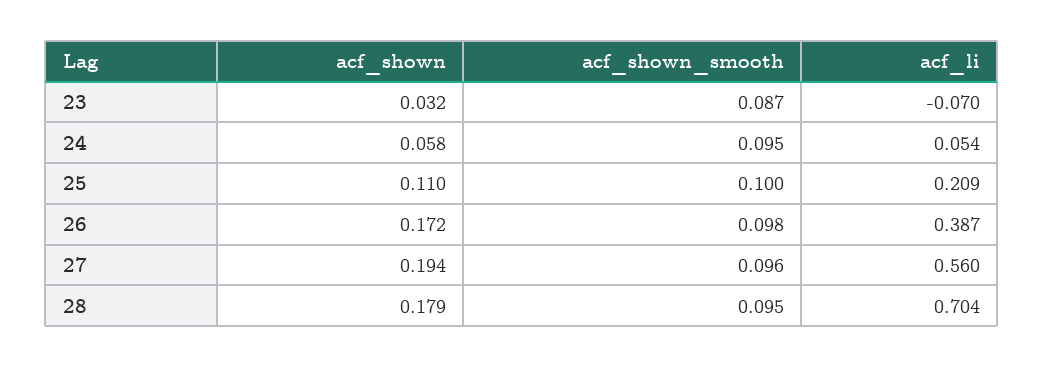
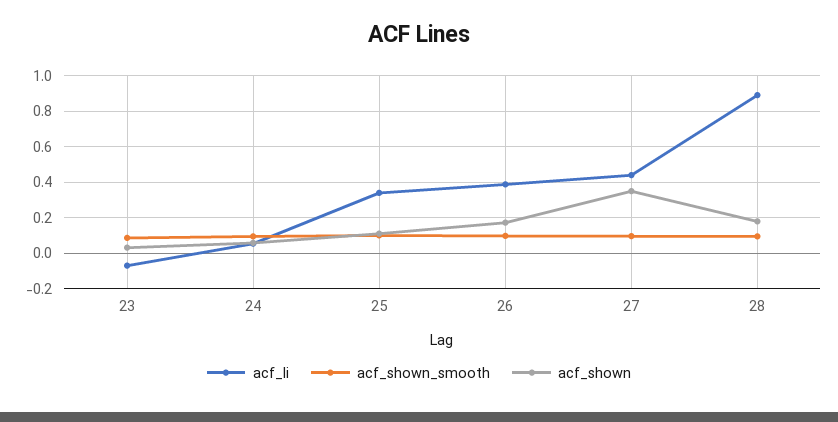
  {
    "acf_shown": {
      "23": 0.032,
      "24": 0.058,
      "25": 0.11,
      "26": 0.172,
-     "27": 0.194,
+     "27": 0.35,
      "28": 0.179
    },
    "acf_shown_smooth": {
      "23": 0.087,
      "24": 0.095,
      "25": 0.1,
      "26": 0.098,
      "27": 0.096,
      "28": 0.095
    },
    "acf_li": {
      "23": -0.07,
      "24": 0.054,
-     "25": 0.209,
+     "25": 0.35,
      "26": 0.387,
-     "27": 0.56,
+     "27": 0.45,
-     "28": 0.704
+     "28": 0.9
    }
  }

